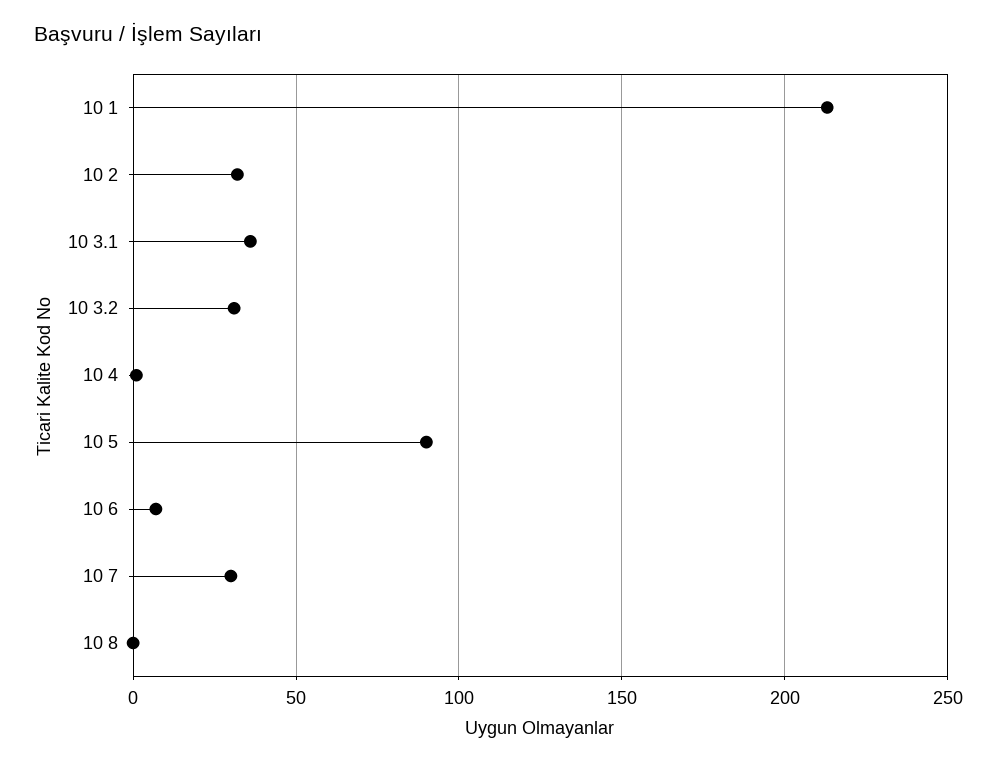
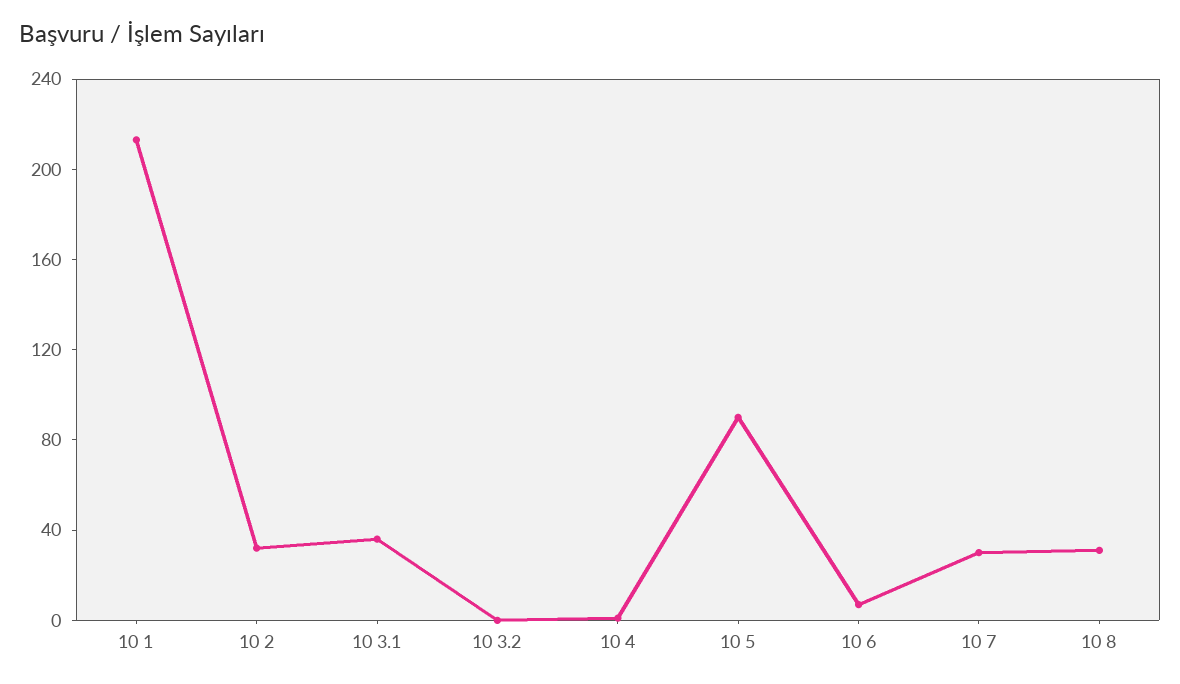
  {
    "10 1": 215,
    "10 2": 30,
    "10 3.1": 35,
-   "10 3.2": 30,
+   "10 3.2": 0,
    "10 4": 0,
    "10 5": 90,
    "10 6": 5,
    "10 7": 30,
-   "10 8": 0
+   "10 8": 30
  }

